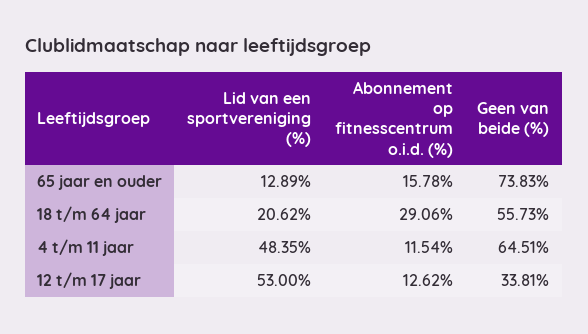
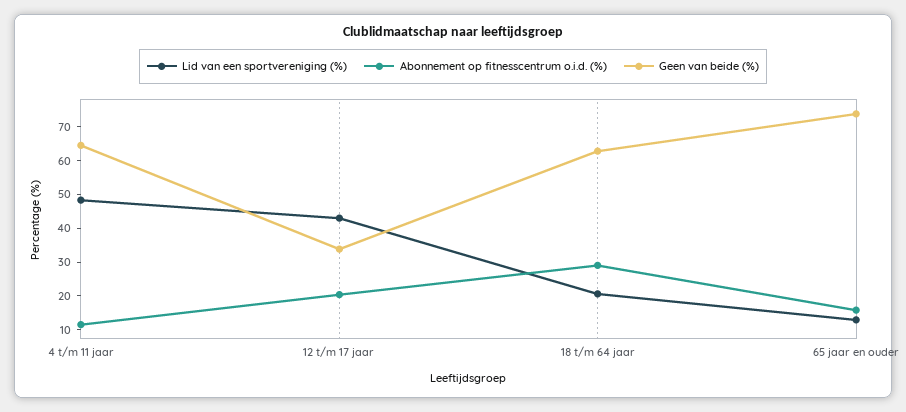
  {
    "Lid van een sportvereniging (%)": {
      "65 jaar en ouder": 12.89,
      "18 t/m 64 jaar": 20.62,
      "4 t/m 11 jaar": 48.35,
-     "12 t/m 17 jaar": 53
+     "12 t/m 17 jaar": 42.5
    },
    "Abonnement op fitnesscentrum o.i.d. (%)": {
      "65 jaar en ouder": 15.78,
      "18 t/m 64 jaar": 29.06,
      "4 t/m 11 jaar": 11.54,
-     "12 t/m 17 jaar": 12.62
+     "12 t/m 17 jaar": 20
    },
    "Geen van beide (%)": {
      "65 jaar en ouder": 73.83,
-     "18 t/m 64 jaar": 55.73,
+     "18 t/m 64 jaar": 62.5,
      "4 t/m 11 jaar": 64.51,
      "12 t/m 17 jaar": 33.81
    }
  }

